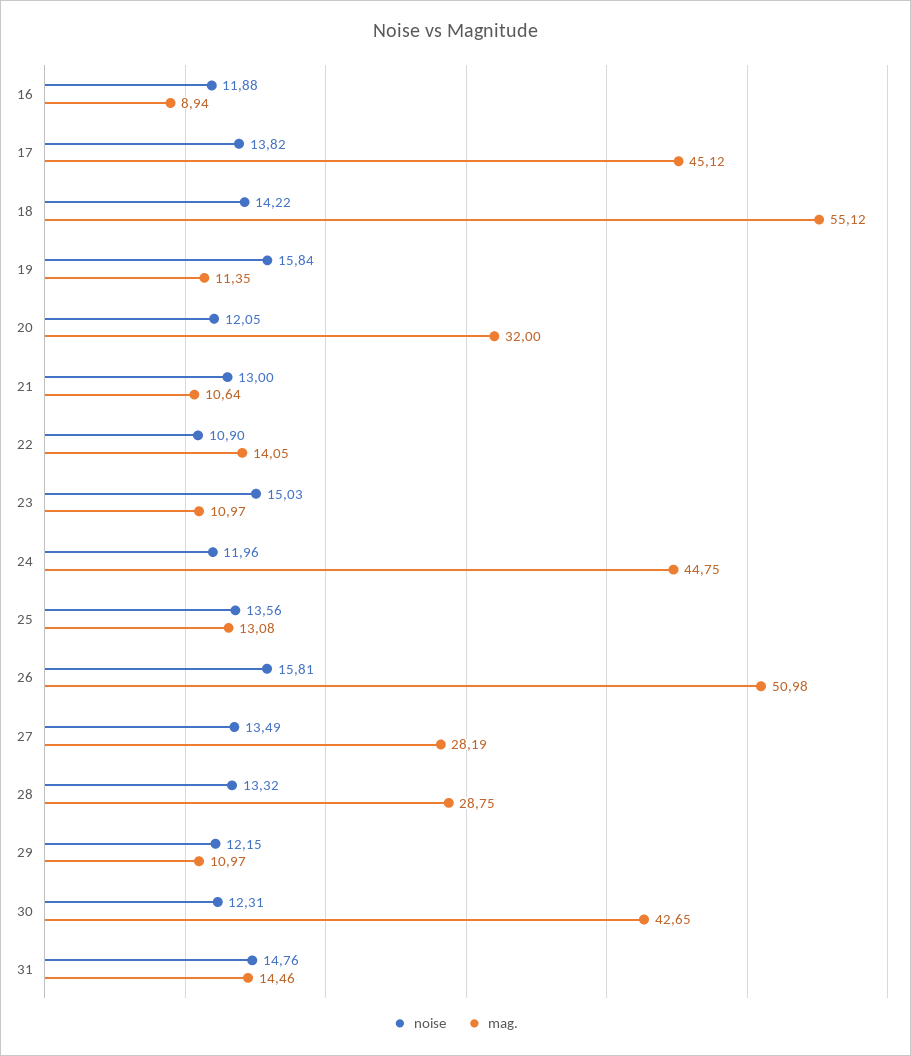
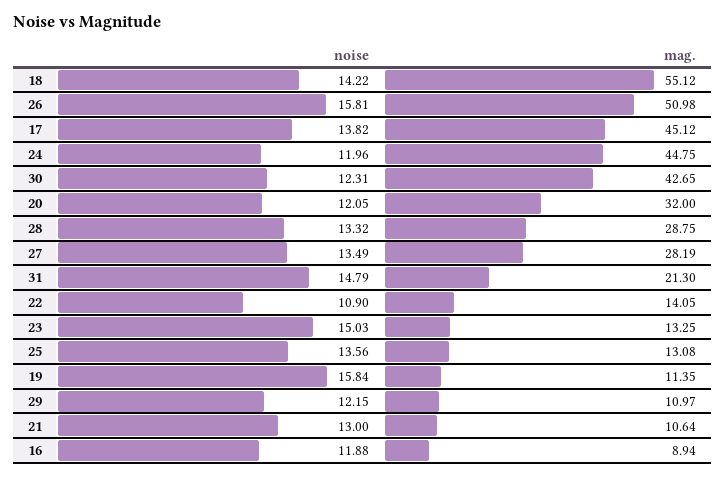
  {
    "noise": {
      "16": 11.88,
      "17": 13.82,
      "18": 14.22,
      "19": 15.84,
      "20": 12.05,
      "21": 13,
      "22": 10.9,
      "23": 15.03,
      "24": 11.96,
      "25": 13.56,
      "26": 15.81,
      "27": 13.49,
      "28": 13.32,
      "29": 12.15,
      "30": 12.31,
-     "31": 14.76
+     "31": 14.79
    },
    "mag.": {
      "16": 8.94,
      "17": 45.12,
      "18": 55.12,
      "19": 11.35,
      "20": 32,
      "21": 10.64,
      "22": 14.05,
-     "23": 10.97,
+     "23": 13.25,
      "24": 44.75,
      "25": 13.08,
      "26": 50.98,
      "27": 28.19,
      "28": 28.75,
      "29": 10.97,
      "30": 42.65,
-     "31": 14.46
+     "31": 21.3
    }
  }

